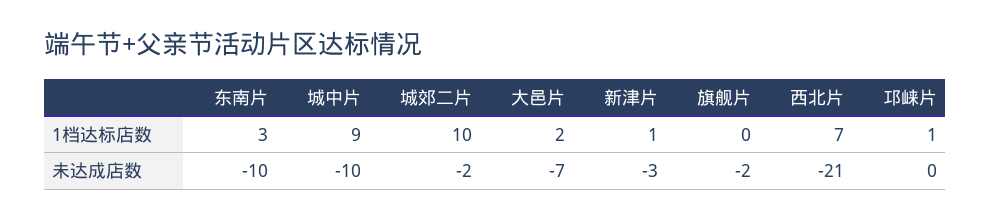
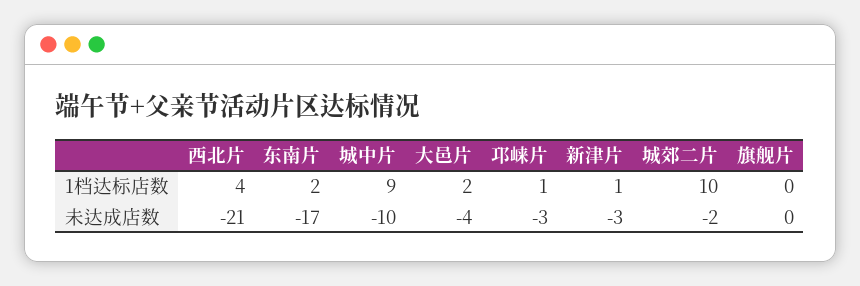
  {
    "东南片": {
-     "1档达标店数": 3,
+     "1档达标店数": 2,
-     "未达成店数": -10
+     "未达成店数": -17
    },
    "城中片": {
      "1档达标店数": 9,
      "未达成店数": -10
    },
    "城郊二片": {
      "1档达标店数": 10,
      "未达成店数": -2
    },
    "大邑片": {
      "1档达标店数": 2,
-     "未达成店数": -7
+     "未达成店数": -4
    },
    "新津片": {
      "1档达标店数": 1,
      "未达成店数": -3
    },
    "旗舰片": {
      "1档达标店数": 0,
-     "未达成店数": -2
+     "未达成店数": 0
    },
    "西北片": {
-     "1档达标店数": 7,
+     "1档达标店数": 4,
      "未达成店数": -21
    },
    "邛崃片": {
      "1档达标店数": 1,
-     "未达成店数": 0
+     "未达成店数": -3
    }
  }

